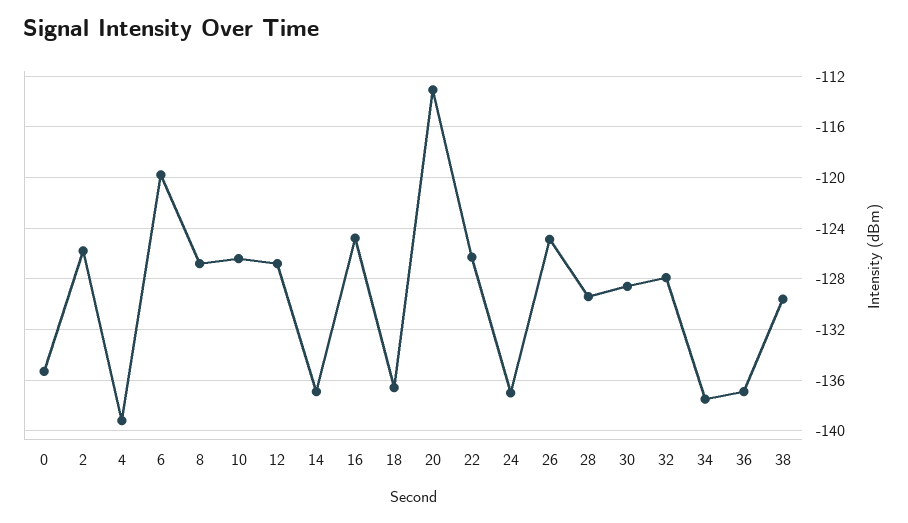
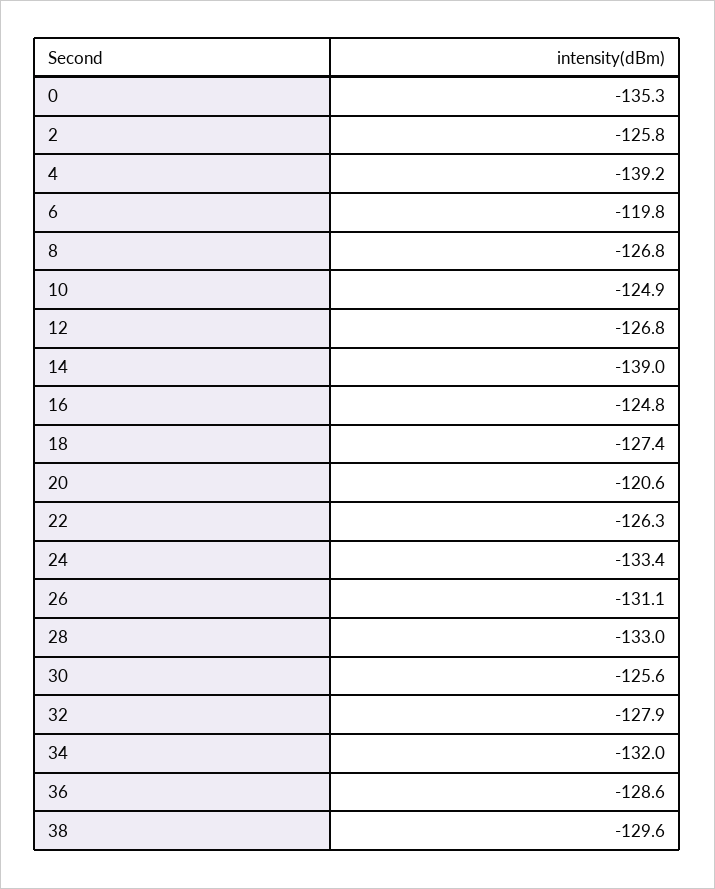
  {
    "0": -135.3,
    "2": -125.8,
    "4": -139.2,
    "6": -119.8,
    "8": -126.8,
-   "10": -126.5,
+   "10": -124.9,
    "12": -126.8,
-   "14": -137,
+   "14": -139,
    "16": -124.8,
-   "18": -136.5,
+   "18": -127.4,
-   "20": -113,
+   "20": -120.6,
    "22": -126.3,
-   "24": -137,
+   "24": -133.4,
-   "26": -125,
+   "26": -131.1,
-   "28": -129.5,
+   "28": -133,
-   "30": -128.5,
+   "30": -125.6,
    "32": -127.9,
-   "34": -137.5,
+   "34": -132,
-   "36": -137,
+   "36": -128.6,
    "38": -129.6
  }

